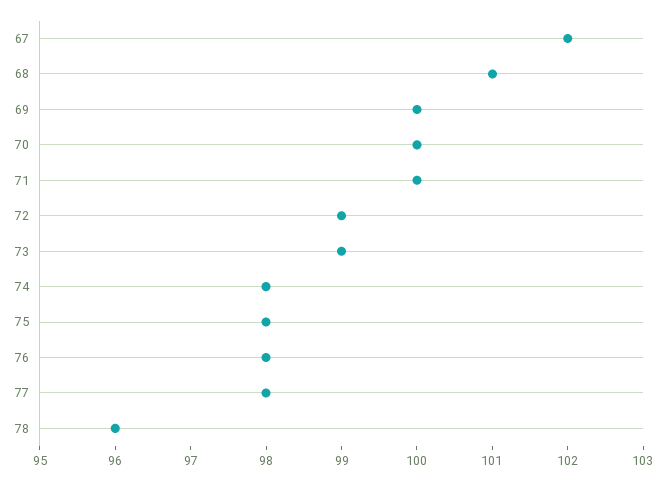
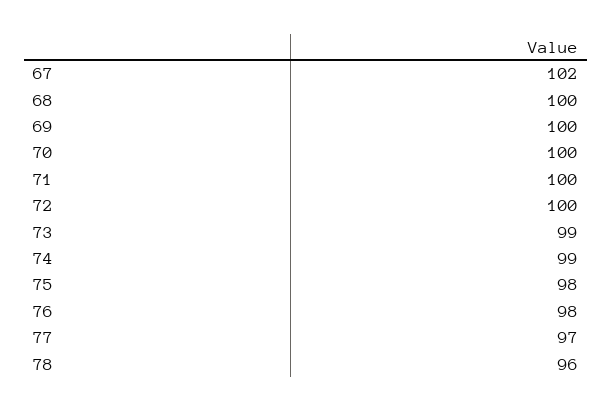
  {
    "67": 102,
-   "68": 101,
+   "68": 100,
    "69": 100,
    "70": 100,
    "71": 100,
-   "72": 99,
+   "72": 100,
    "73": 99,
-   "74": 98,
+   "74": 99,
    "75": 98,
    "76": 98,
-   "77": 98,
+   "77": 97,
    "78": 96
  }

